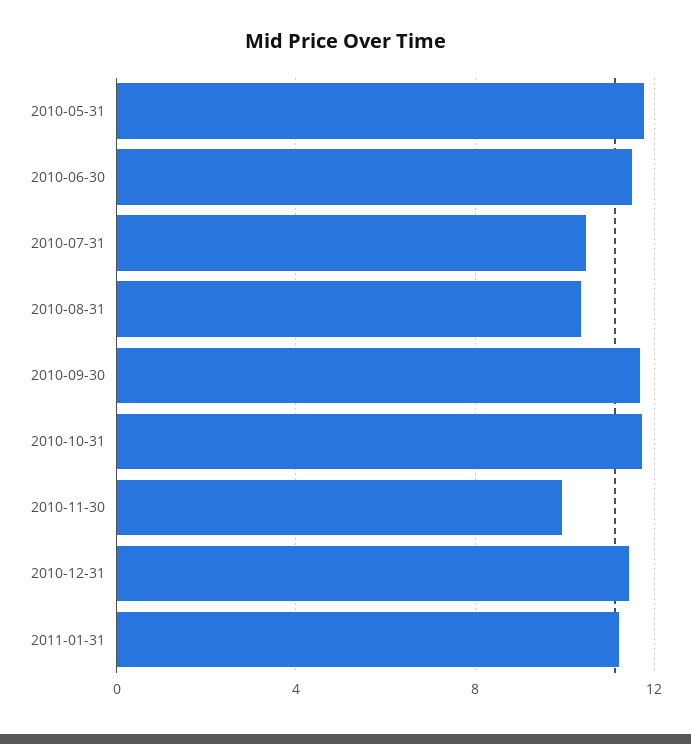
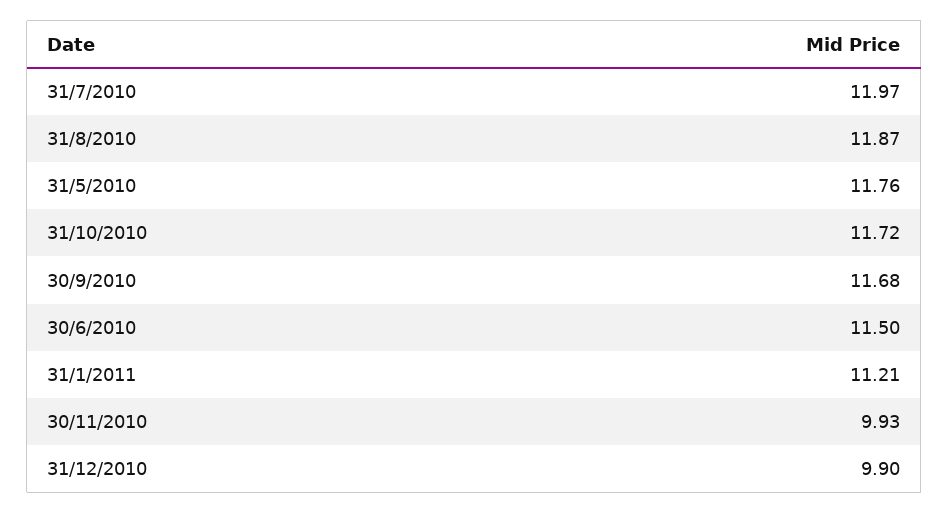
  {
    "2010-05-31": 11.76,
    "2010-06-30": 11.5,
-   "2010-07-31": 10.5,
+   "2010-07-31": 11.97,
-   "2010-08-31": 10.5,
+   "2010-08-31": 11.87,
    "2010-09-30": 11.68,
    "2010-10-31": 11.72,
    "2010-11-30": 9.93,
-   "2010-12-31": 11.5,
+   "2010-12-31": 9.9,
    "2011-01-31": 11.21
  }

